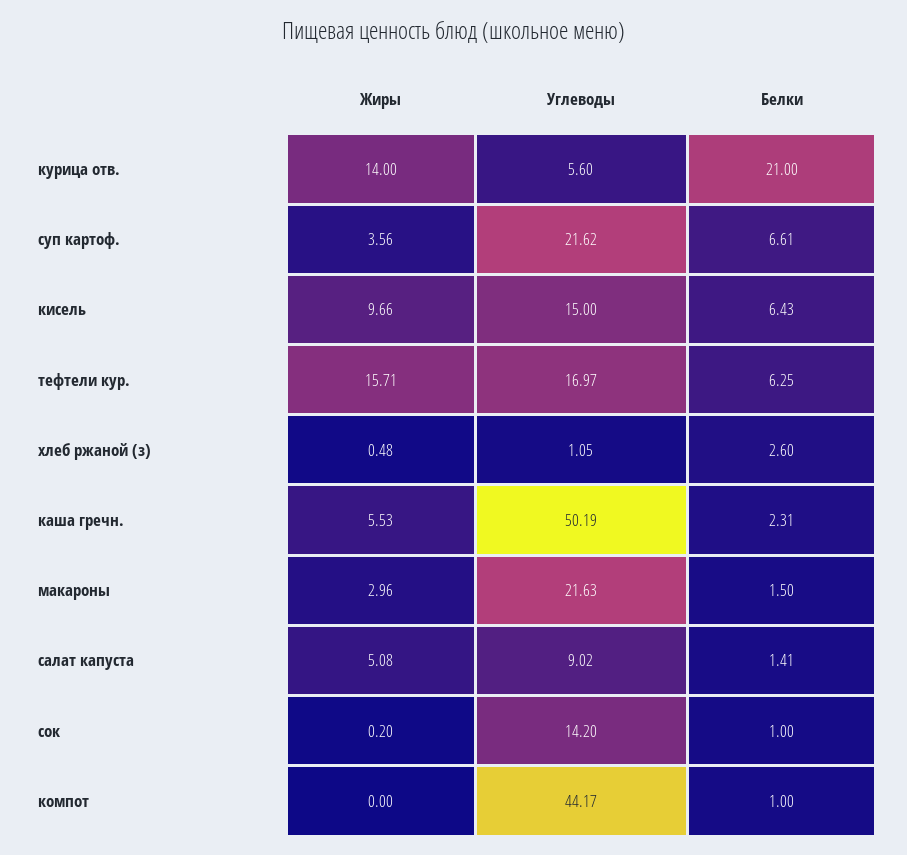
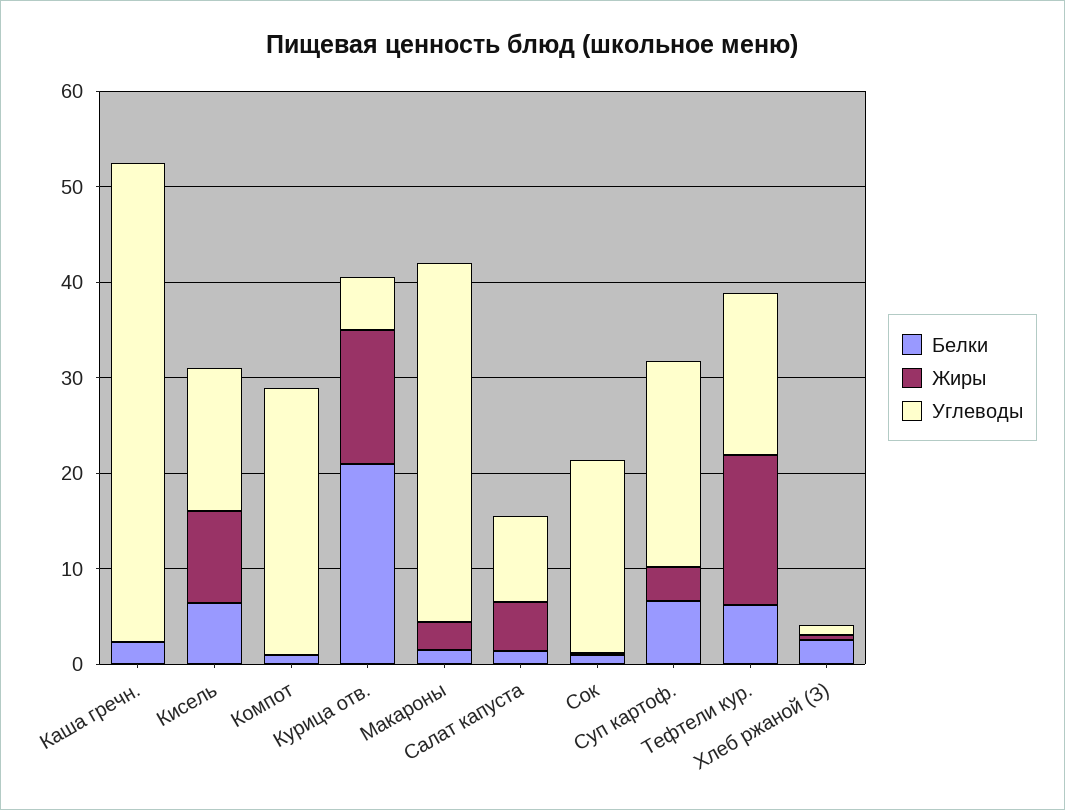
  {
    "Жиры": {
      "курица отв.": 14,
      "суп картоф.": 3.56,
      "кисель": 9.66,
      "тефтели кур.": 15.71,
      "хлеб ржаной (з)": 0.48,
-     "каша гречн.": 5.53,
+     "каша гречн.": 0,
      "макароны": 2.96,
      "салат капуста": 5.08,
      "сок": 0.2,
      "компот": 0
    },
    "Углеводы": {
      "курица отв.": 5.6,
      "суп картоф.": 21.62,
      "кисель": 15,
      "тефтели кур.": 16.97,
      "хлеб ржаной (з)": 1.05,
      "каша гречн.": 50.19,
-     "макароны": 21.63,
+     "макароны": 38,
      "салат капуста": 9.02,
-     "сок": 14.2,
+     "сок": 20,
-     "компот": 44.17
+     "компот": 28
    },
    "Белки": {
      "курица отв.": 21,
      "суп картоф.": 6.61,
      "кисель": 6.43,
      "тефтели кур.": 6.25,
      "хлеб ржаной (з)": 2.6,
      "каша гречн.": 2.31,
      "макароны": 1.5,
      "салат капуста": 1.41,
      "сок": 1,
      "компот": 1
    }
  }

